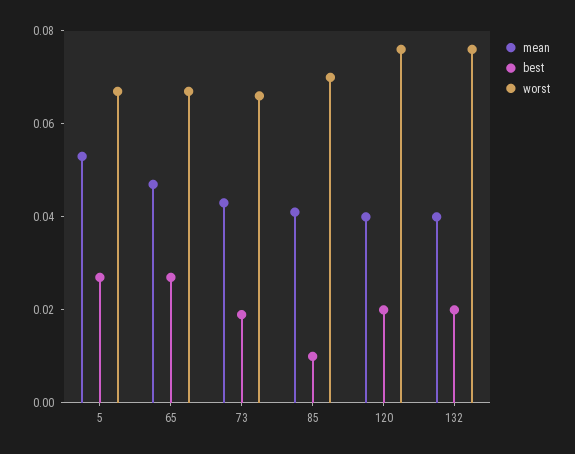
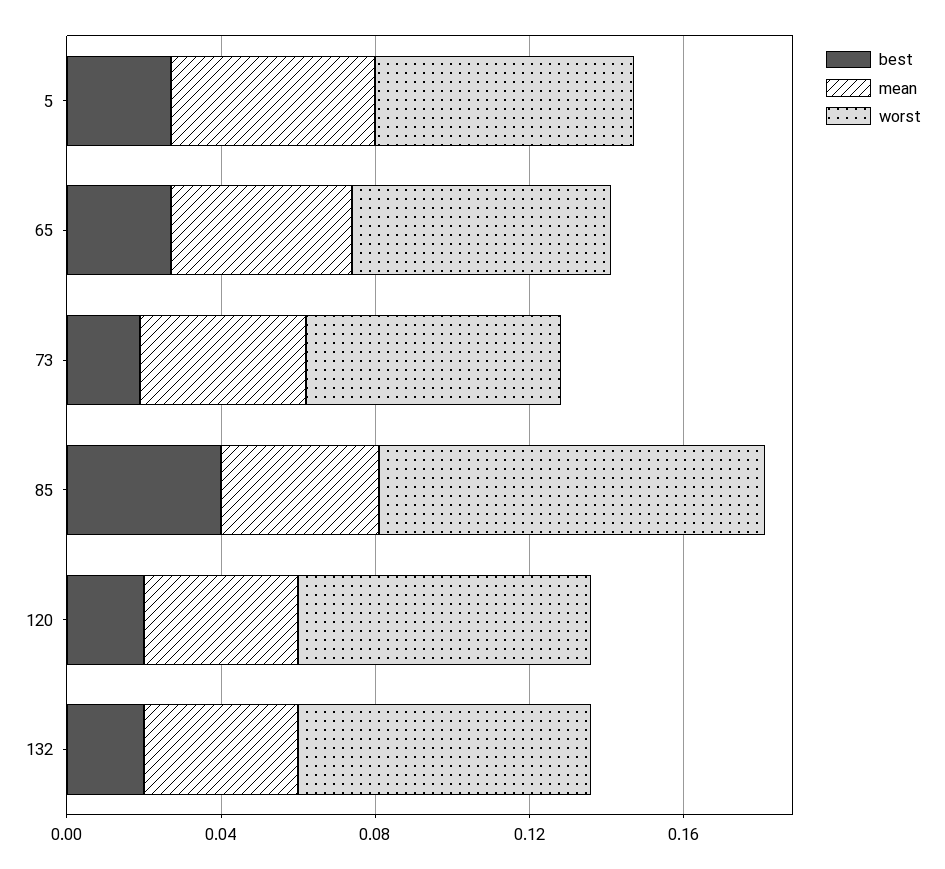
  {
    "mean": {
      "5": 0.055,
      "65": 0.045,
      "73": 0.045,
      "85": 0.04,
      "120": 0.04,
      "132": 0.04
    },
    "best": {
      "5": 0.025,
      "65": 0.025,
      "73": 0.02,
-     "85": 0.01,
+     "85": 0.04,
      "120": 0.02,
      "132": 0.02
    },
    "worst": {
      "5": 0.065,
      "65": 0.065,
      "73": 0.065,
-     "85": 0.07,
+     "85": 0.1,
      "120": 0.075,
      "132": 0.075
    }
  }

